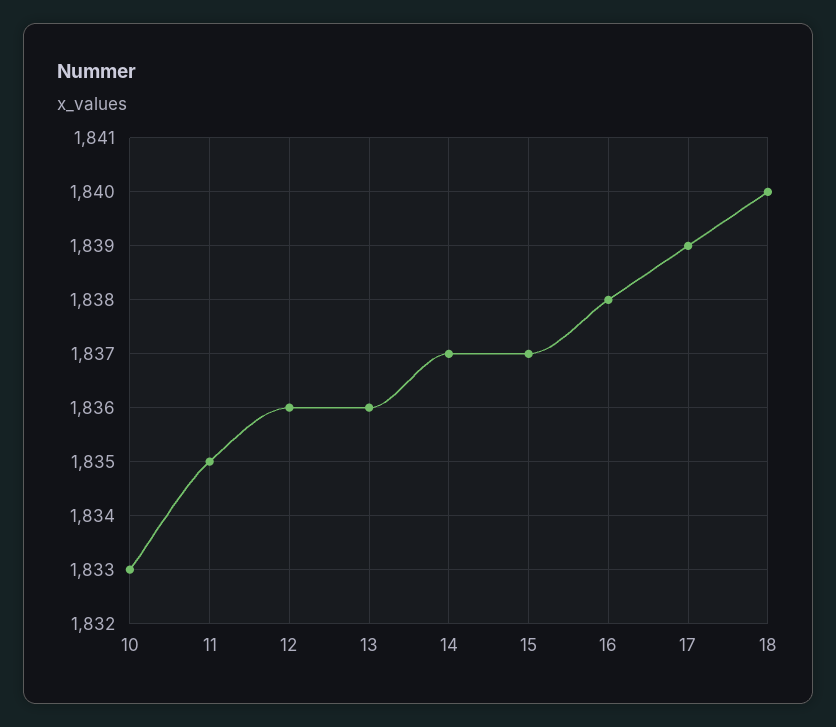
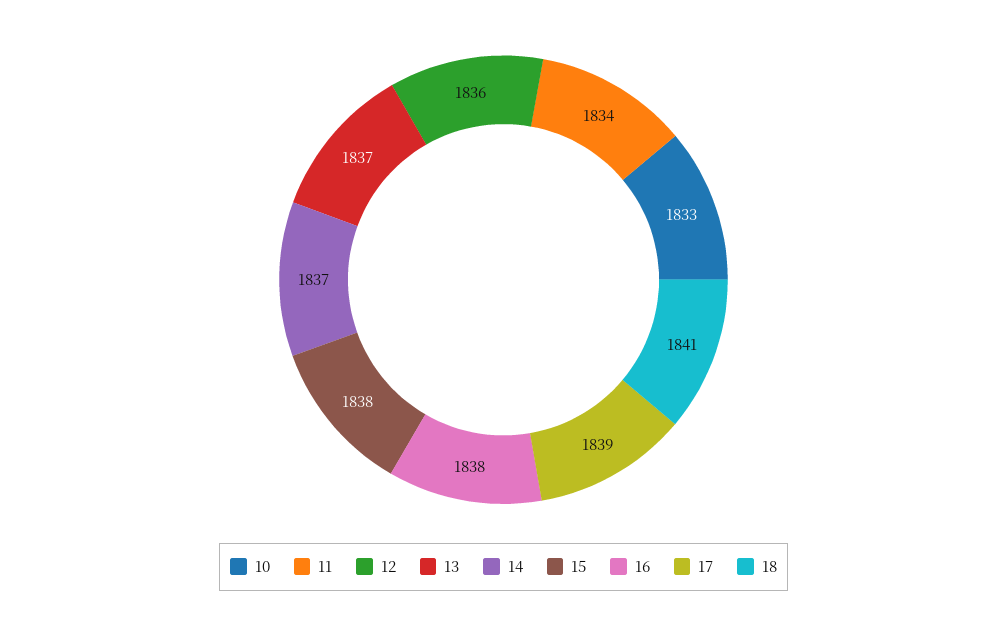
  {
    "10": 1833,
-   "11": 1835,
+   "11": 1834,
    "12": 1836,
-   "13": 1836,
+   "13": 1837,
    "14": 1837,
-   "15": 1837,
+   "15": 1838,
    "16": 1838,
    "17": 1839,
-   "18": 1840
+   "18": 1841
  }

